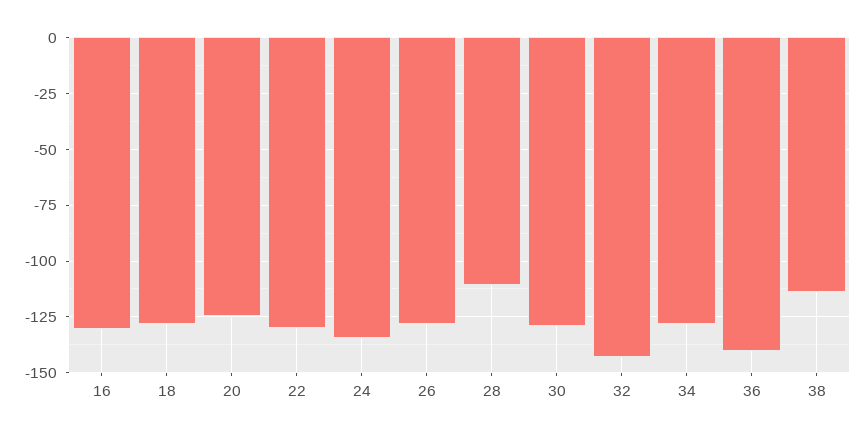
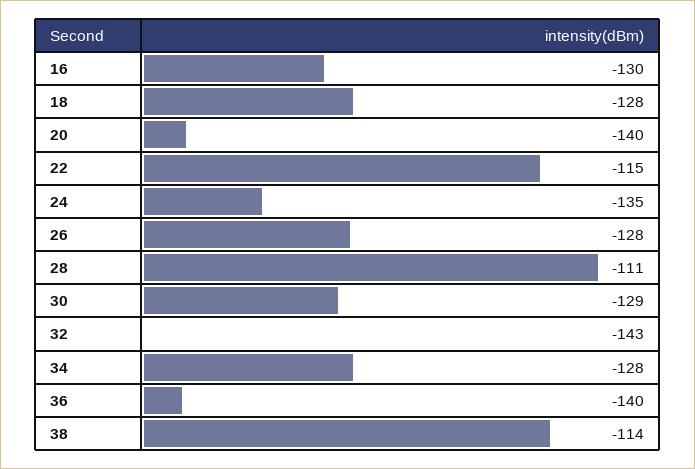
  {
    "16": -130,
    "18": -128,
-   "20": -125,
+   "20": -140,
-   "22": -130,
+   "22": -115,
    "24": -135,
    "26": -128,
    "28": -111,
    "30": -129,
    "32": -143,
    "34": -128,
    "36": -140,
    "38": -114
  }

